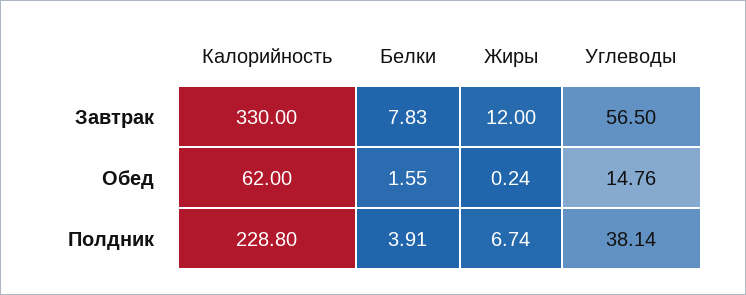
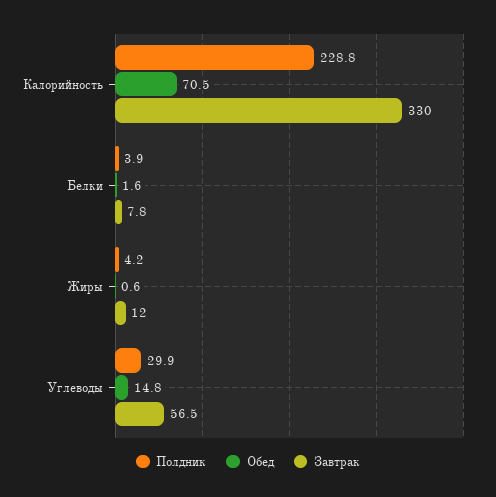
  {
    "Завтрак": {
      "Калорийность": 330,
      "Белки": 7.83,
      "Жиры": 12,
      "Углеводы": 56.5
    },
    "Обед": {
-     "Калорийность": 62,
+     "Калорийность": 70.5,
      "Белки": 1.55,
-     "Жиры": 0.24,
+     "Жиры": 0.6,
      "Углеводы": 14.76
    },
    "Полдник": {
      "Калорийность": 228.8,
      "Белки": 3.91,
-     "Жиры": 6.74,
+     "Жиры": 4.2,
-     "Углеводы": 38.14
+     "Углеводы": 29.9
    }
  }

